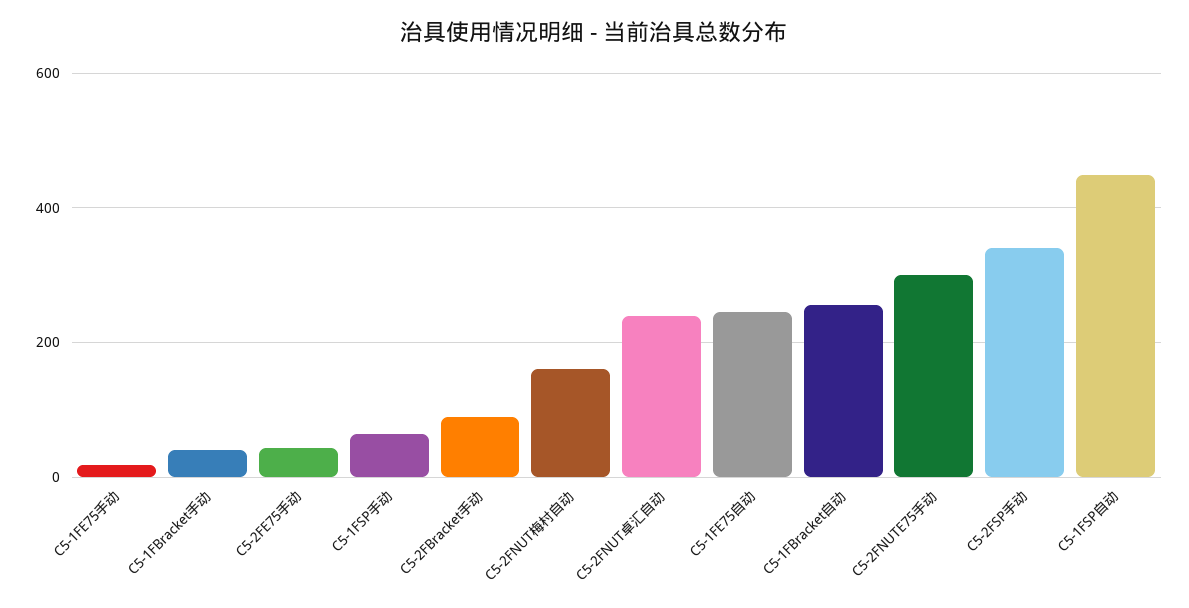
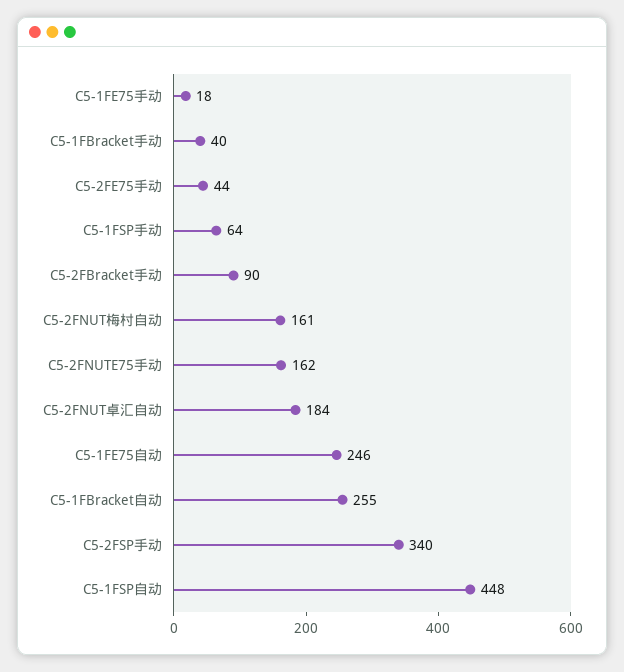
  {
    "C5-1FE75手动": 18,
    "C5-1FBracket手动": 40,
    "C5-2FE75手动": 44,
    "C5-1FSP手动": 64,
    "C5-2FBracket手动": 90,
    "C5-2FNUT梅村自动": 161,
-   "C5-2FNUT卓汇自动": 240,
+   "C5-2FNUT卓汇自动": 184,
    "C5-1FE75自动": 246,
    "C5-1FBracket自动": 255,
-   "C5-2FNUTE75手动": 300,
+   "C5-2FNUTE75手动": 162,
    "C5-2FSP手动": 340,
    "C5-1FSP自动": 448
  }

